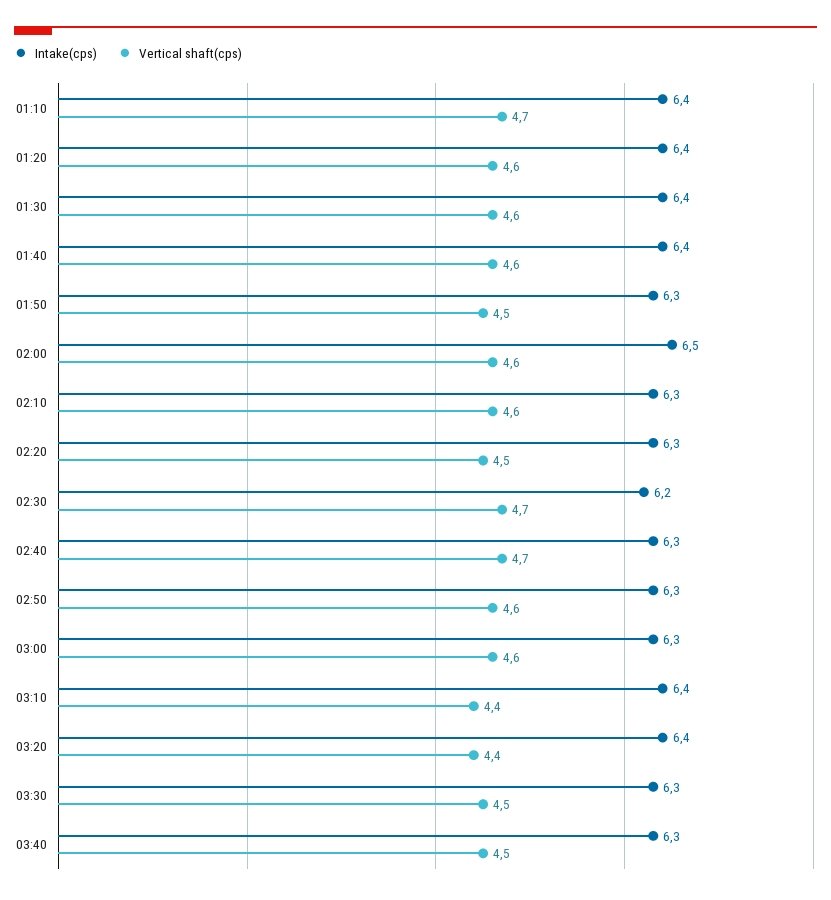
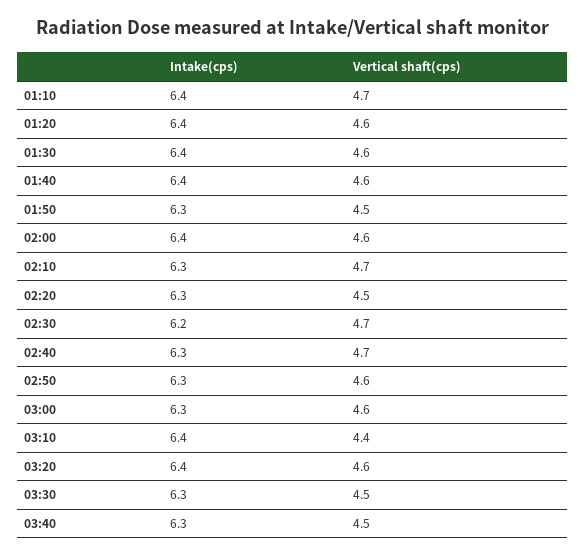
  {
    "Intake(cps)": {
      "01:10": 6.4,
      "01:20": 6.4,
      "01:30": 6.4,
      "01:40": 6.4,
      "01:50": 6.3,
-     "02:00": 6.5,
+     "02:00": 6.4,
      "02:10": 6.3,
      "02:20": 6.3,
      "02:30": 6.2,
      "02:40": 6.3,
      "02:50": 6.3,
      "03:00": 6.3,
      "03:10": 6.4,
      "03:20": 6.4,
      "03:30": 6.3,
      "03:40": 6.3
    },
    "Vertical shaft(cps)": {
      "01:10": 4.7,
      "01:20": 4.6,
      "01:30": 4.6,
      "01:40": 4.6,
      "01:50": 4.5,
      "02:00": 4.6,
-     "02:10": 4.6,
+     "02:10": 4.7,
      "02:20": 4.5,
      "02:30": 4.7,
      "02:40": 4.7,
      "02:50": 4.6,
      "03:00": 4.6,
      "03:10": 4.4,
-     "03:20": 4.4,
+     "03:20": 4.6,
      "03:30": 4.5,
      "03:40": 4.5
    }
  }

